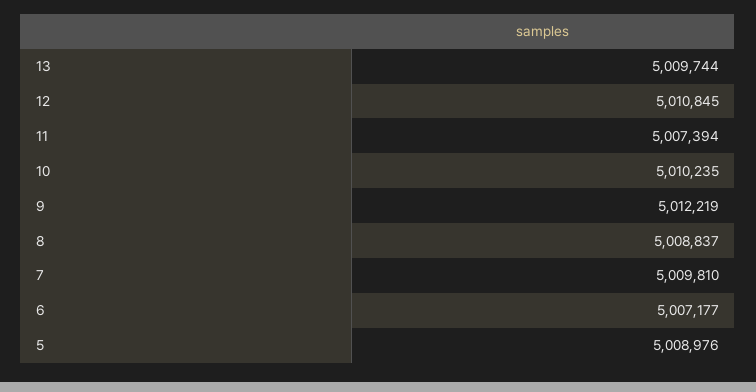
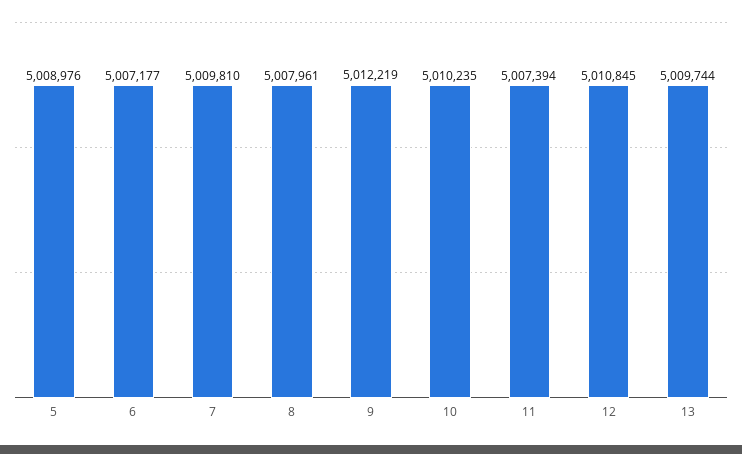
  {
    "13": 5009744,
    "12": 5010845,
    "11": 5007394,
    "10": 5010235,
    "9": 5012219,
-   "8": 5008837,
+   "8": 5007961,
    "7": 5009810,
    "6": 5007177,
    "5": 5008976
  }

